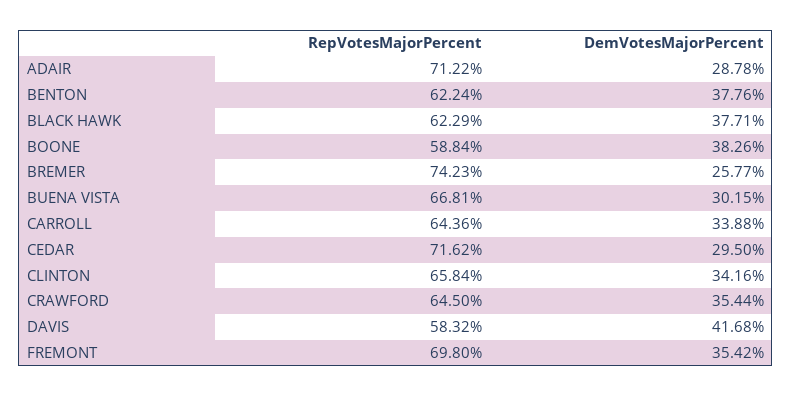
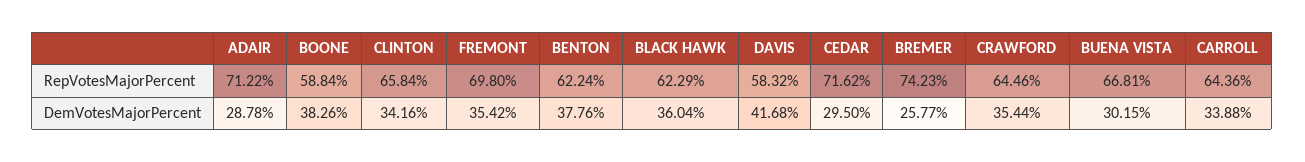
  {
    "RepVotesMajorPercent": {
      "ADAIR": 71.22,
      "BENTON": 62.24,
      "BLACK HAWK": 62.29,
      "BOONE": 58.84,
      "BREMER": 74.23,
      "BUENA VISTA": 66.81,
      "CARROLL": 64.36,
      "CEDAR": 71.62,
      "CLINTON": 65.84,
-     "CRAWFORD": 64.5,
+     "CRAWFORD": 64.46,
      "DAVIS": 58.32,
      "FREMONT": 69.8
    },
    "DemVotesMajorPercent": {
      "ADAIR": 28.78,
      "BENTON": 37.76,
-     "BLACK HAWK": 37.71,
+     "BLACK HAWK": 36.04,
      "BOONE": 38.26,
      "BREMER": 25.77,
      "BUENA VISTA": 30.15,
      "CARROLL": 33.88,
      "CEDAR": 29.5,
      "CLINTON": 34.16,
      "CRAWFORD": 35.44,
      "DAVIS": 41.68,
      "FREMONT": 35.42
    }
  }

